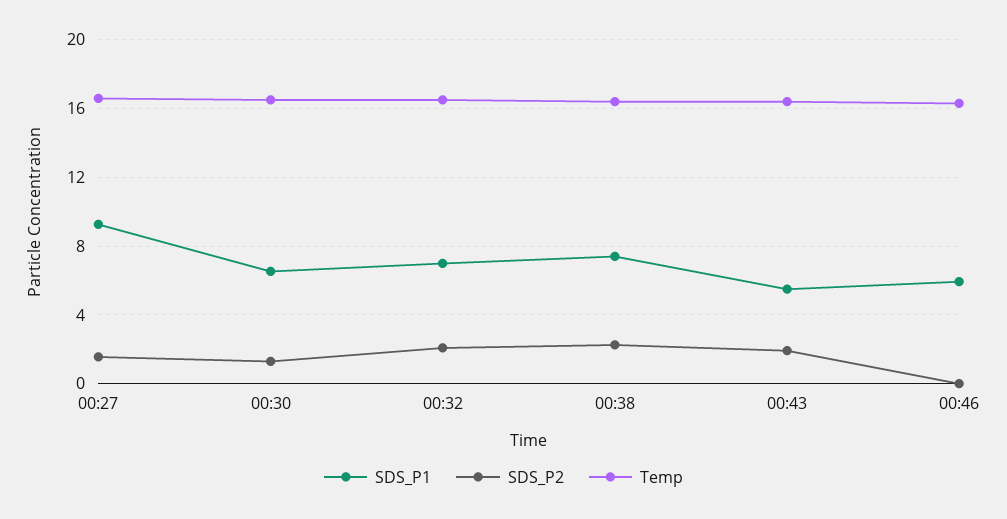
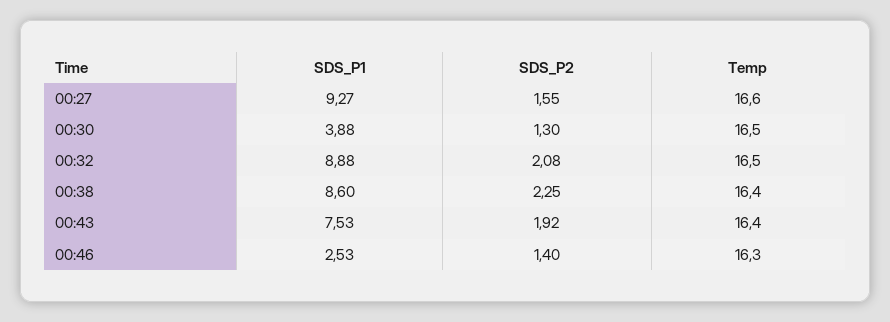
  {
    "SDS_P1": {
      "00:27": 9.27,
-     "00:30": 6.5,
+     "00:30": 3.88,
-     "00:32": 7,
+     "00:32": 8.88,
-     "00:38": 7.5,
+     "00:38": 8.6,
-     "00:43": 5.5,
+     "00:43": 7.53,
-     "00:46": 6
+     "00:46": 2.53
    },
    "SDS_P2": {
      "00:27": 1.55,
      "00:30": 1.3,
      "00:32": 2.08,
      "00:38": 2.25,
      "00:43": 1.92,
-     "00:46": 0
+     "00:46": 1.4
    },
    "Temp": {
      "00:27": 16.6,
      "00:30": 16.5,
      "00:32": 16.5,
      "00:38": 16.4,
      "00:43": 16.4,
      "00:46": 16.3
    }
  }

